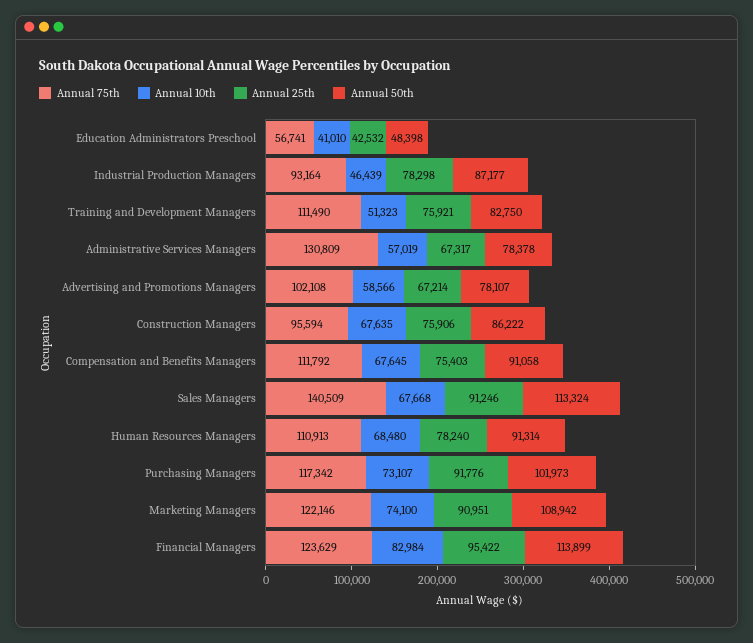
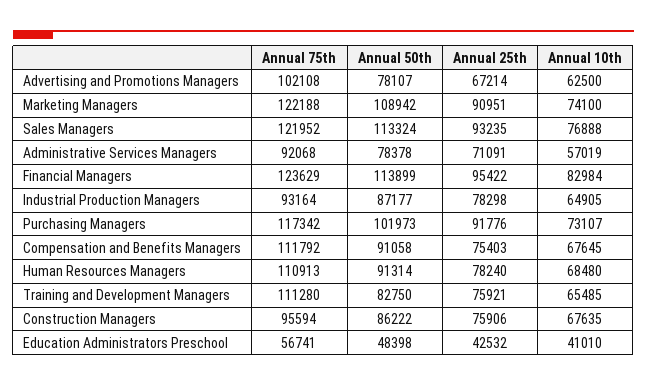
  {
    "Annual 75th": {
      "Education Administrators Preschool": 56741,
      "Industrial Production Managers": 93164,
-     "Training and Development Managers": 111490,
+     "Training and Development Managers": 111280,
-     "Administrative Services Managers": 130809,
+     "Administrative Services Managers": 92068,
      "Advertising and Promotions Managers": 102108,
      "Construction Managers": 95594,
      "Compensation and Benefits Managers": 111792,
-     "Sales Managers": 140509,
+     "Sales Managers": 121952,
      "Human Resources Managers": 110913,
      "Purchasing Managers": 117342,
-     "Marketing Managers": 122146,
+     "Marketing Managers": 122188,
      "Financial Managers": 123629
    },
    "Annual 10th": {
      "Education Administrators Preschool": 41010,
-     "Industrial Production Managers": 46439,
+     "Industrial Production Managers": 64905,
-     "Training and Development Managers": 51323,
+     "Training and Development Managers": 65485,
      "Administrative Services Managers": 57019,
-     "Advertising and Promotions Managers": 58566,
+     "Advertising and Promotions Managers": 62500,
      "Construction Managers": 67635,
      "Compensation and Benefits Managers": 67645,
-     "Sales Managers": 67668,
+     "Sales Managers": 76888,
      "Human Resources Managers": 68480,
      "Purchasing Managers": 73107,
      "Marketing Managers": 74100,
      "Financial Managers": 82984
    },
    "Annual 25th": {
      "Education Administrators Preschool": 42532,
      "Industrial Production Managers": 78298,
      "Training and Development Managers": 75921,
-     "Administrative Services Managers": 67317,
+     "Administrative Services Managers": 71091,
      "Advertising and Promotions Managers": 67214,
      "Construction Managers": 75906,
      "Compensation and Benefits Managers": 75403,
-     "Sales Managers": 91246,
+     "Sales Managers": 93235,
      "Human Resources Managers": 78240,
      "Purchasing Managers": 91776,
      "Marketing Managers": 90951,
      "Financial Managers": 95422
    },
    "Annual 50th": {
      "Education Administrators Preschool": 48398,
      "Industrial Production Managers": 87177,
      "Training and Development Managers": 82750,
      "Administrative Services Managers": 78378,
      "Advertising and Promotions Managers": 78107,
      "Construction Managers": 86222,
      "Compensation and Benefits Managers": 91058,
      "Sales Managers": 113324,
      "Human Resources Managers": 91314,
      "Purchasing Managers": 101973,
      "Marketing Managers": 108942,
      "Financial Managers": 113899
    }
  }

